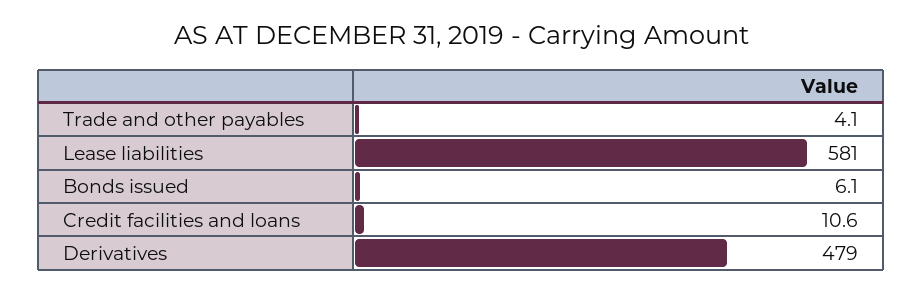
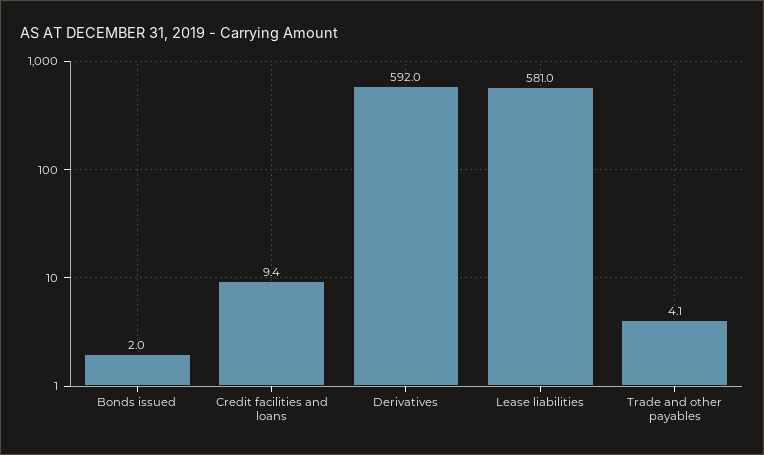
  {
    "Trade and other payables": 4.1,
    "Lease liabilities": 581,
-   "Bonds issued": 6.1,
+   "Bonds issued": 2,
-   "Credit facilities and loans": 10.6,
+   "Credit facilities and loans": 9.4,
-   "Derivatives": 479
+   "Derivatives": 592
  }

